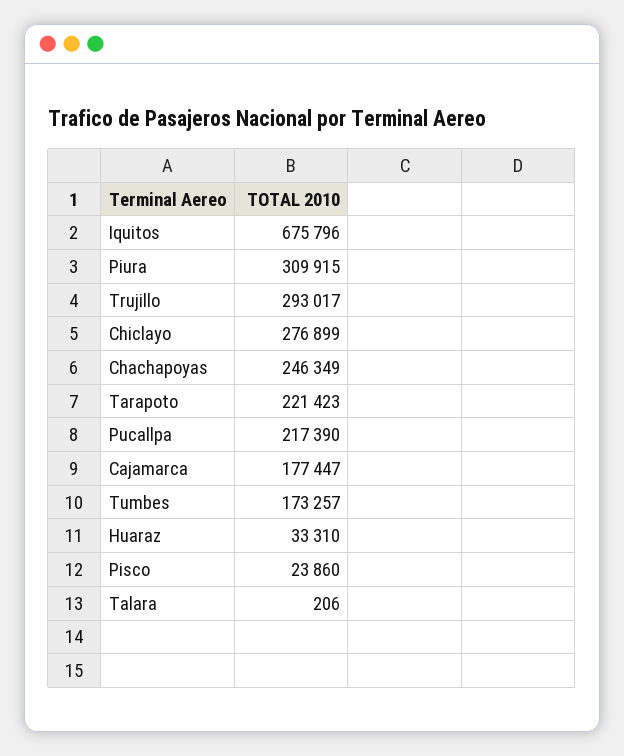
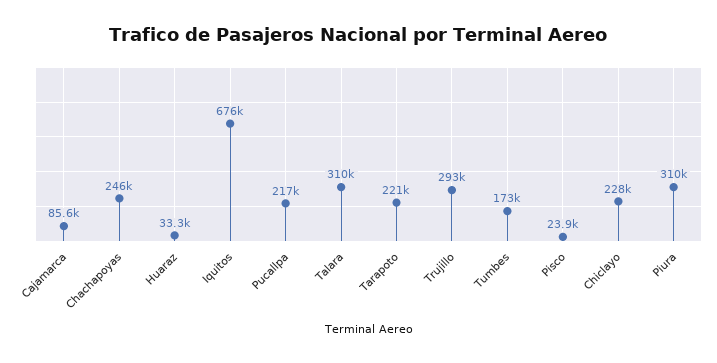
  {
    "Iquitos": 675796,
    "Piura": 309915,
    "Trujillo": 293017,
-   "Chiclayo": 276899,
+   "Chiclayo": 228000,
    "Chachapoyas": 246349,
    "Tarapoto": 221423,
    "Pucallpa": 217390,
-   "Cajamarca": 177447,
+   "Cajamarca": 85600,
    "Tumbes": 173257,
    "Huaraz": 33310,
    "Pisco": 23860,
-   "Talara": 206
+   "Talara": 310000
  }

